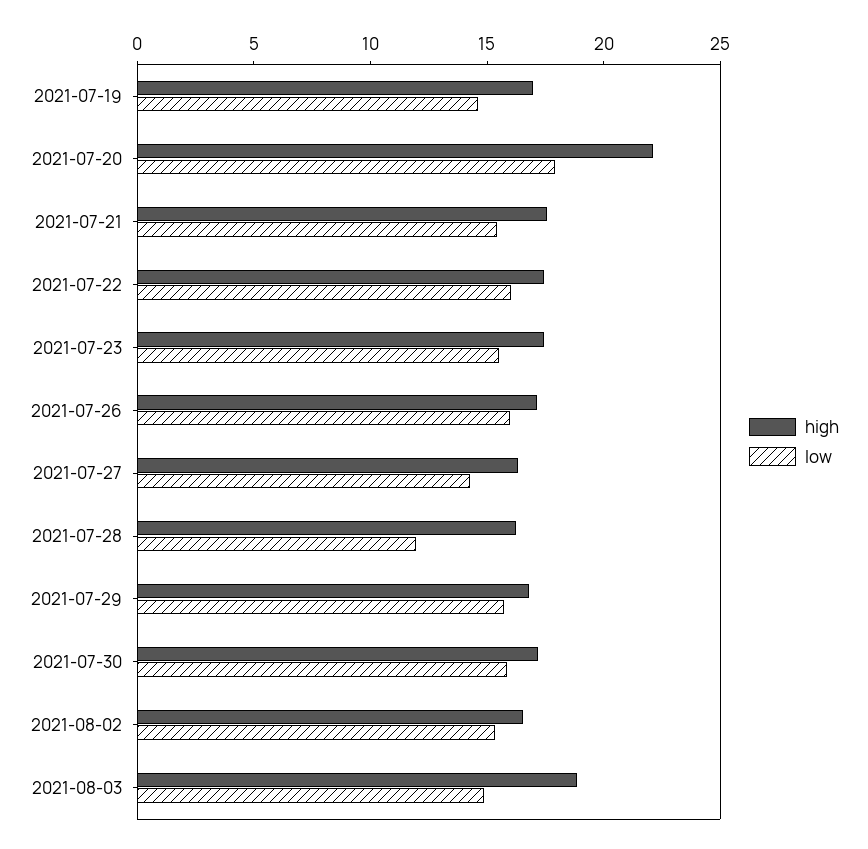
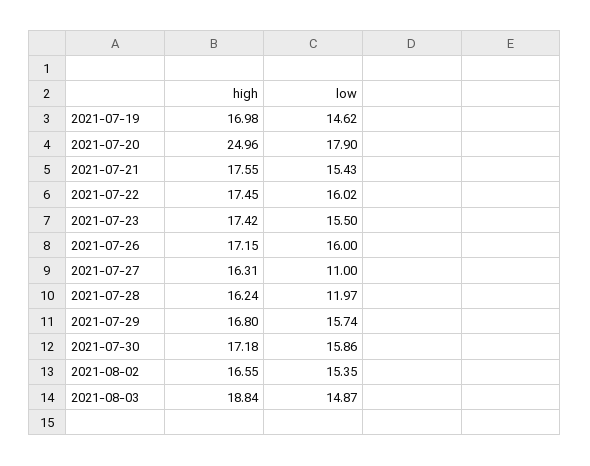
  {
    "high": {
      "2021-07-19": 16.98,
-     "2021-07-20": 22,
+     "2021-07-20": 24.96,
      "2021-07-21": 17.55,
      "2021-07-22": 17.45,
      "2021-07-23": 17.42,
      "2021-07-26": 17.15,
      "2021-07-27": 16.31,
      "2021-07-28": 16.24,
      "2021-07-29": 16.8,
      "2021-07-30": 17.18,
      "2021-08-02": 16.55,
      "2021-08-03": 18.84
    },
    "low": {
      "2021-07-19": 14.62,
      "2021-07-20": 17.9,
      "2021-07-21": 15.43,
      "2021-07-22": 16.02,
      "2021-07-23": 15.5,
      "2021-07-26": 16,
-     "2021-07-27": 14,
+     "2021-07-27": 11,
      "2021-07-28": 11.97,
      "2021-07-29": 15.74,
      "2021-07-30": 15.86,
      "2021-08-02": 15.35,
      "2021-08-03": 14.87
    }
  }

